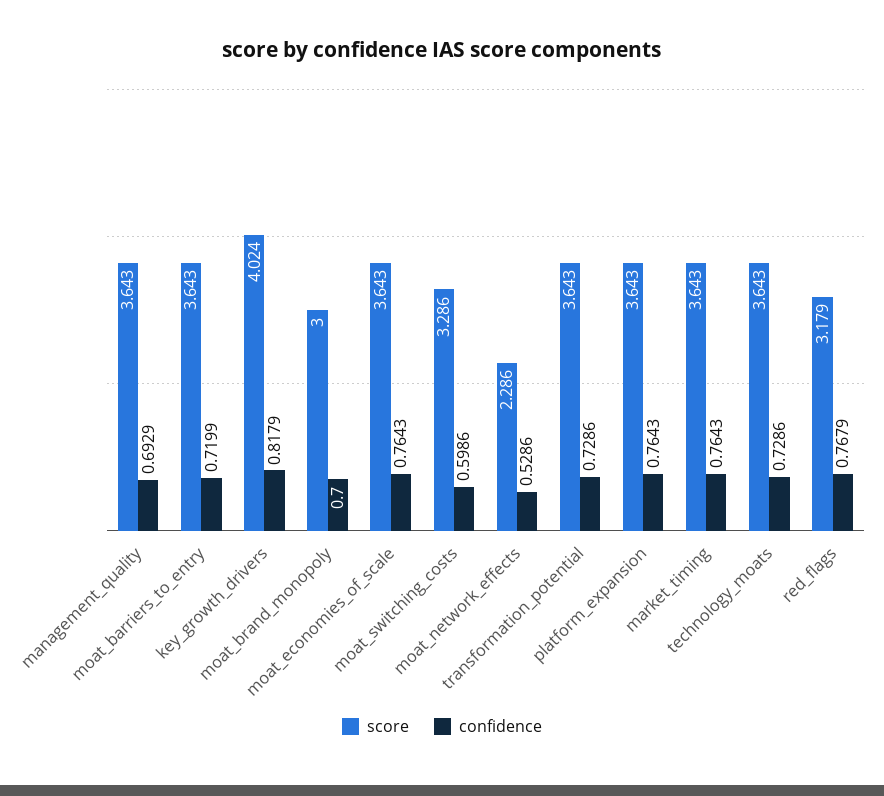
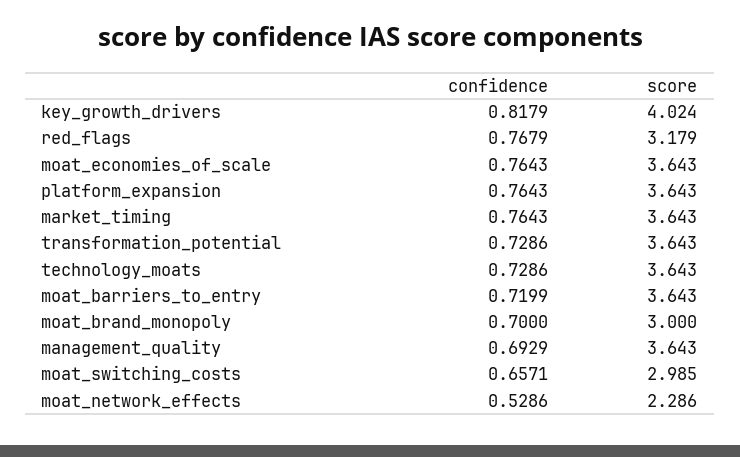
  {
    "score": {
      "management_quality": 3.643,
      "moat_barriers_to_entry": 3.643,
      "key_growth_drivers": 4.024,
      "moat_brand_monopoly": 3,
      "moat_economies_of_scale": 3.643,
-     "moat_switching_costs": 3.286,
+     "moat_switching_costs": 2.985,
      "moat_network_effects": 2.286,
      "transformation_potential": 3.643,
      "platform_expansion": 3.643,
      "market_timing": 3.643,
      "technology_moats": 3.643,
      "red_flags": 3.179
    },
    "confidence": {
      "management_quality": 0.6929,
      "moat_barriers_to_entry": 0.7199,
      "key_growth_drivers": 0.8179,
      "moat_brand_monopoly": 0.7,
      "moat_economies_of_scale": 0.7643,
-     "moat_switching_costs": 0.5986,
+     "moat_switching_costs": 0.6571,
      "moat_network_effects": 0.5286,
      "transformation_potential": 0.7286,
      "platform_expansion": 0.7643,
      "market_timing": 0.7643,
      "technology_moats": 0.7286,
      "red_flags": 0.7679
    }
  }

